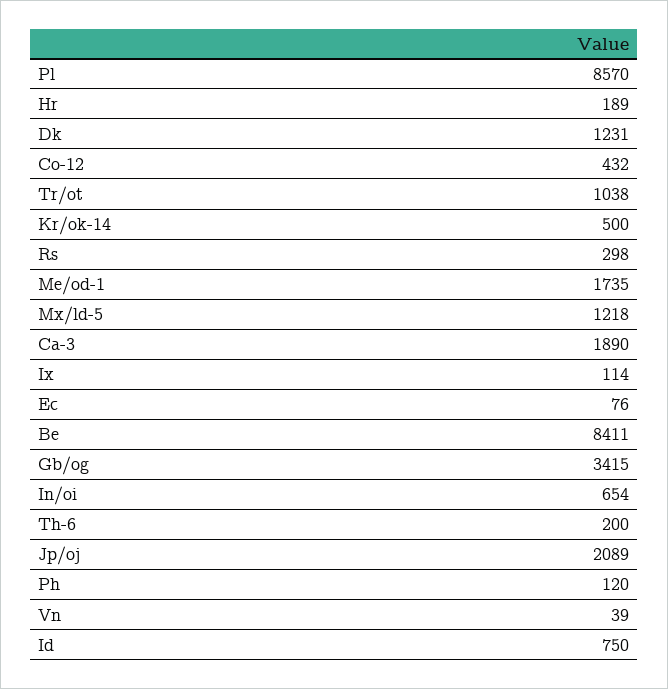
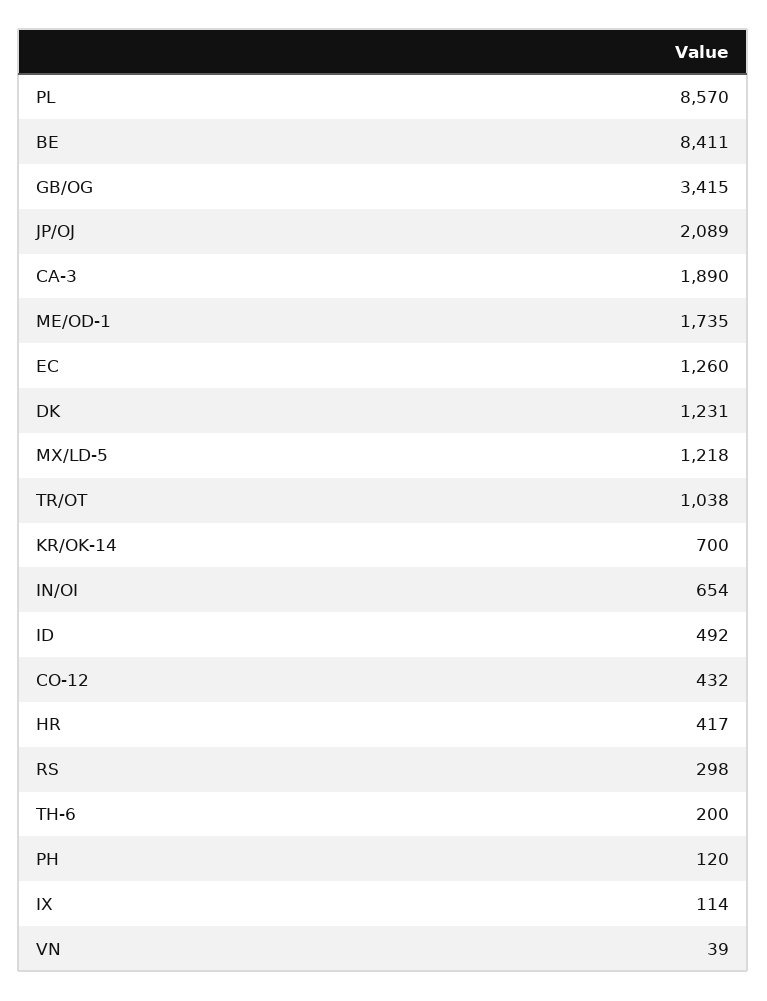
  {
    "Pl": 8570,
-   "Hr": 189,
+   "Hr": 417,
    "Dk": 1231,
    "Co-12": 432,
    "Tr/ot": 1038,
-   "Kr/ok-14": 500,
+   "Kr/ok-14": 700,
    "Rs": 298,
    "Me/od-1": 1735,
    "Mx/ld-5": 1218,
    "Ca-3": 1890,
    "Ix": 114,
-   "Ec": 76,
+   "Ec": 1260,
    "Be": 8411,
    "Gb/og": 3415,
    "In/oi": 654,
    "Th-6": 200,
    "Jp/oj": 2089,
    "Ph": 120,
    "Vn": 39,
-   "Id": 750
+   "Id": 492
  }

